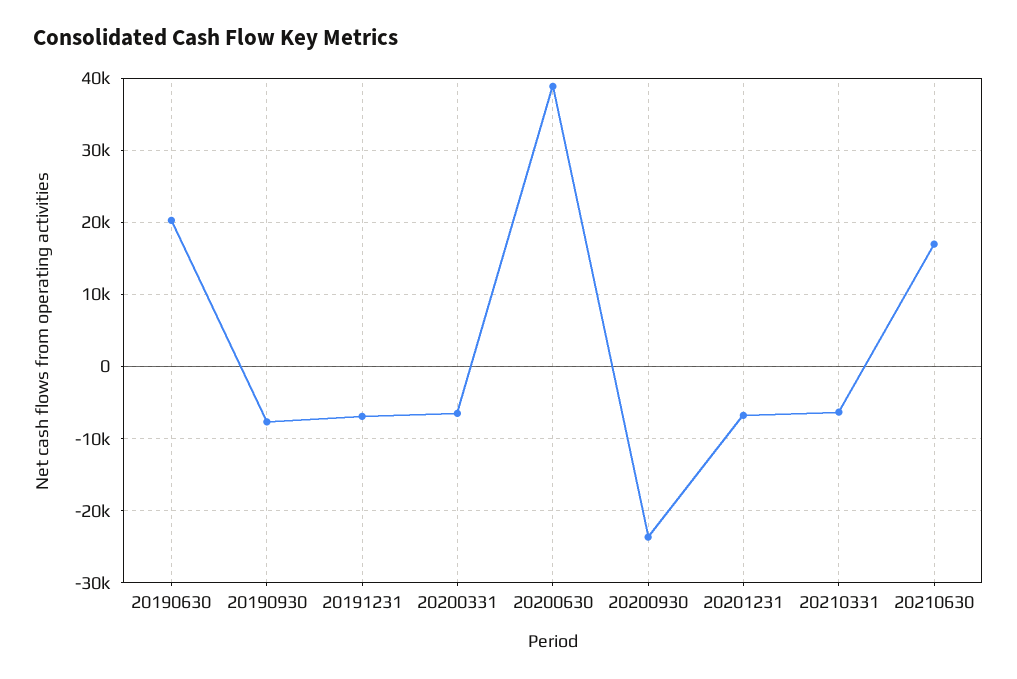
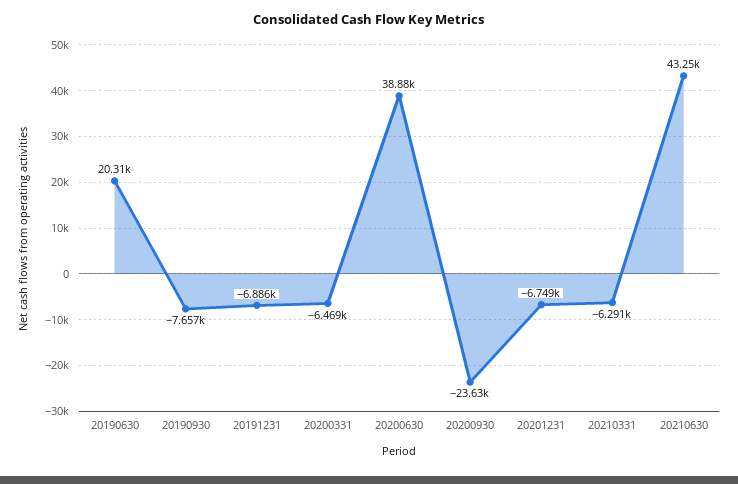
  {
    "20190630": 20310,
    "20190930": -7657,
    "20191231": -6886,
    "20200331": -6469,
    "20200630": 38880,
    "20200930": -23630,
    "20201231": -6749,
    "20210331": -6291,
-   "20210630": 17000
+   "20210630": 43250
  }

